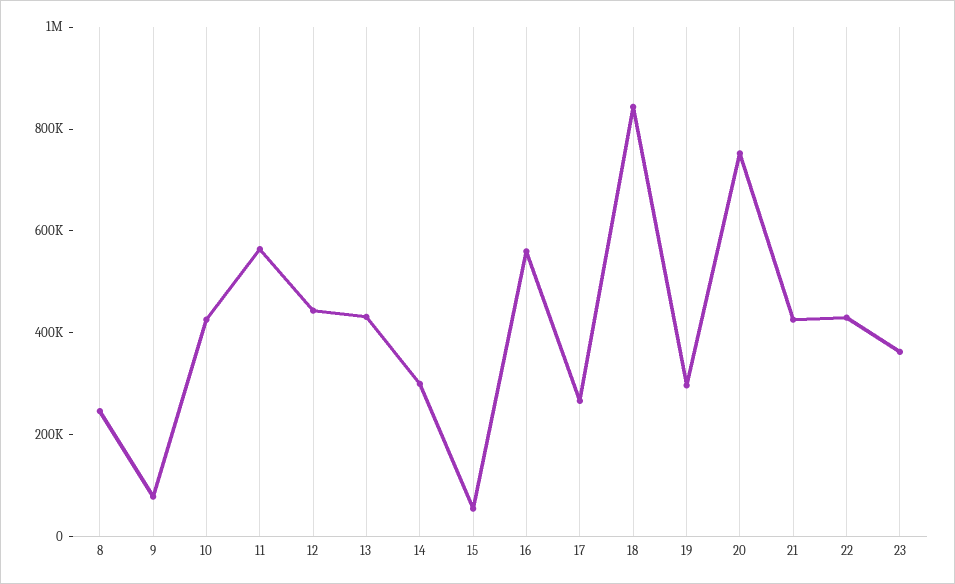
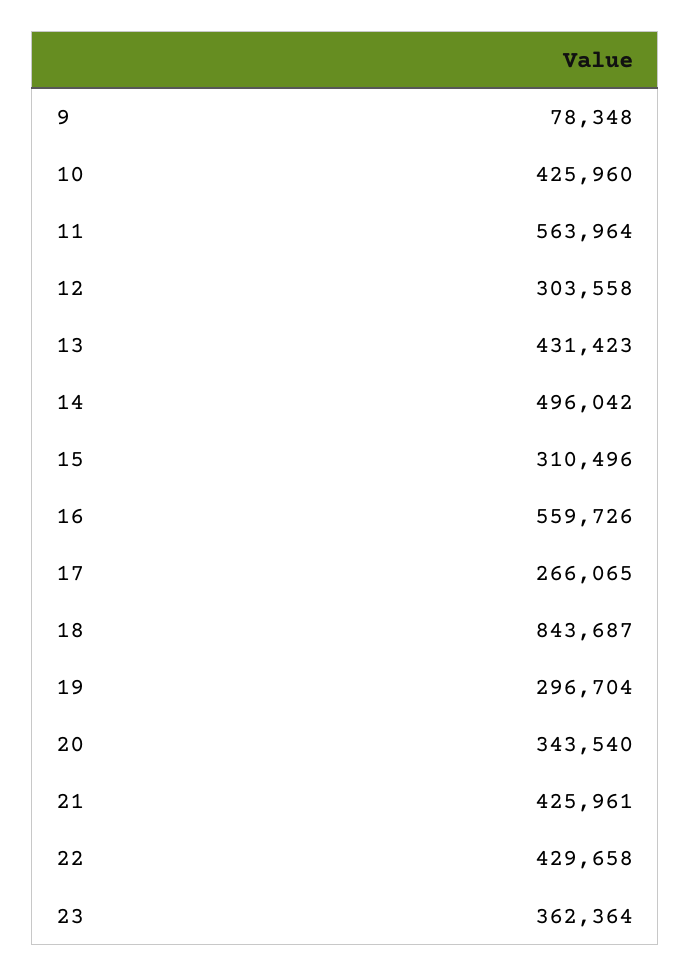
  {
-   "8": 250000,
    "9": 78348,
    "10": 425960,
    "11": 563964,
-   "12": 450000,
+   "12": 303558,
    "13": 431423,
-   "14": 300000,
+   "14": 496042,
-   "15": 50000,
+   "15": 310496,
    "16": 559726,
    "17": 266065,
    "18": 843687,
    "19": 296704,
-   "20": 750000,
+   "20": 343540,
    "21": 425961,
    "22": 429658,
    "23": 362364
  }

